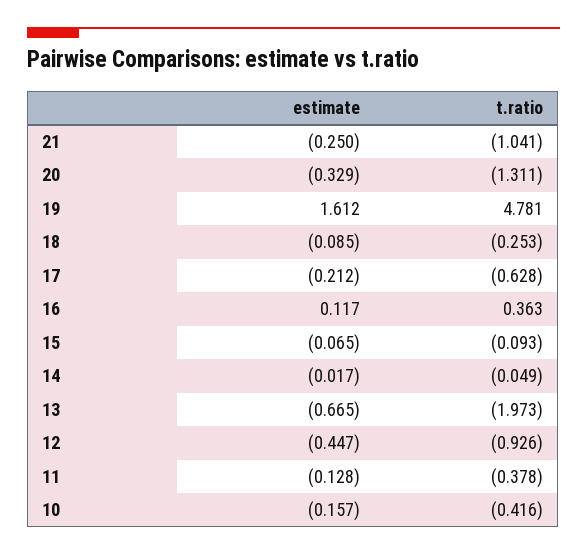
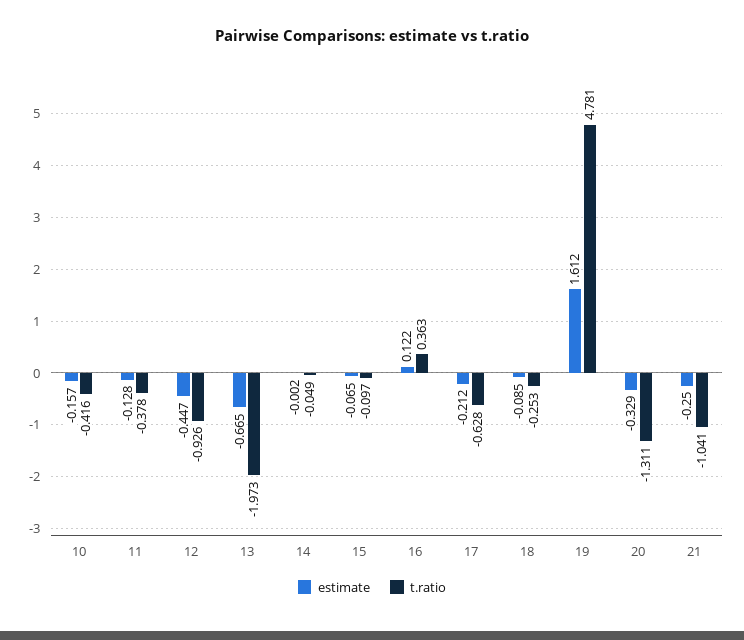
  {
    "estimate": {
      "21": -0.25,
      "20": -0.329,
      "19": 1.612,
      "18": -0.085,
      "17": -0.212,
-     "16": 0.117,
+     "16": 0.122,
      "15": -0.065,
-     "14": -0.017,
+     "14": -0.002,
      "13": -0.665,
      "12": -0.447,
      "11": -0.128,
      "10": -0.157
    },
    "t.ratio": {
      "21": -1.041,
      "20": -1.311,
      "19": 4.781,
      "18": -0.253,
      "17": -0.628,
      "16": 0.363,
-     "15": -0.093,
+     "15": -0.097,
      "14": -0.049,
      "13": -1.973,
      "12": -0.926,
      "11": -0.378,
      "10": -0.416
    }
  }

